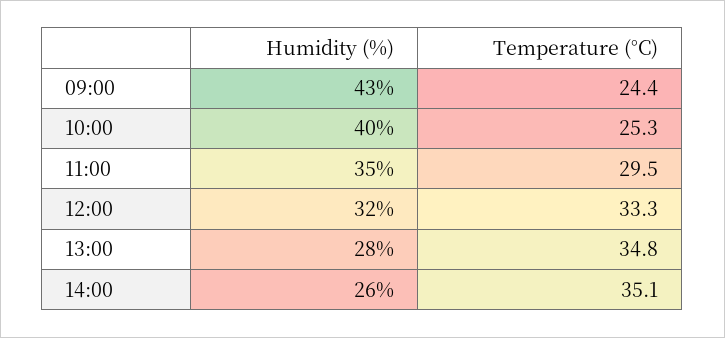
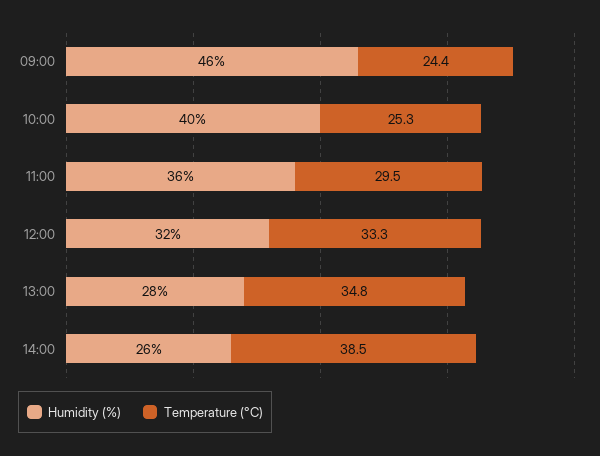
  {
    "Humidity (%)": {
-     "09:00": 43,
+     "09:00": 46,
      "10:00": 40,
-     "11:00": 35,
+     "11:00": 36,
      "12:00": 32,
      "13:00": 28,
      "14:00": 26
    },
    "Temperature (°C)": {
      "09:00": 24.4,
      "10:00": 25.3,
      "11:00": 29.5,
      "12:00": 33.3,
      "13:00": 34.8,
-     "14:00": 35.1
+     "14:00": 38.5
    }
  }

